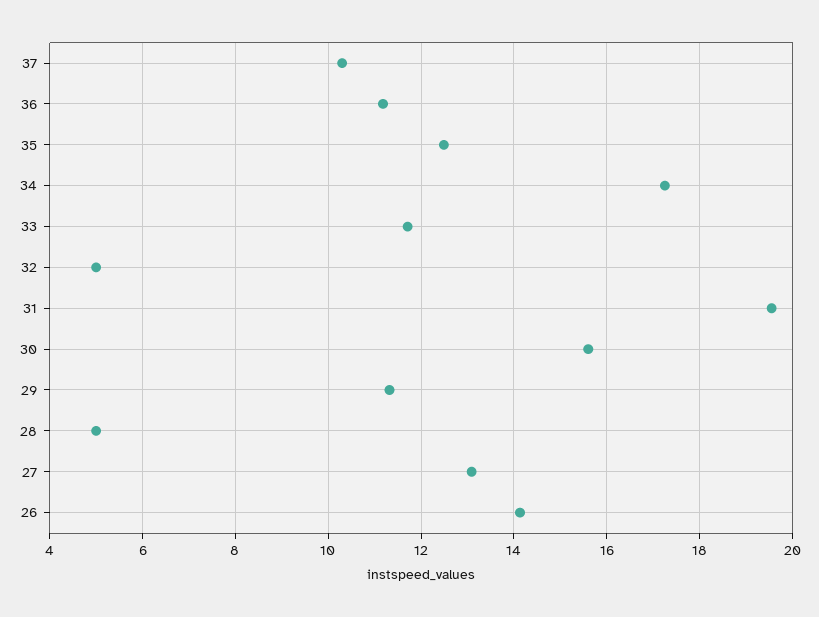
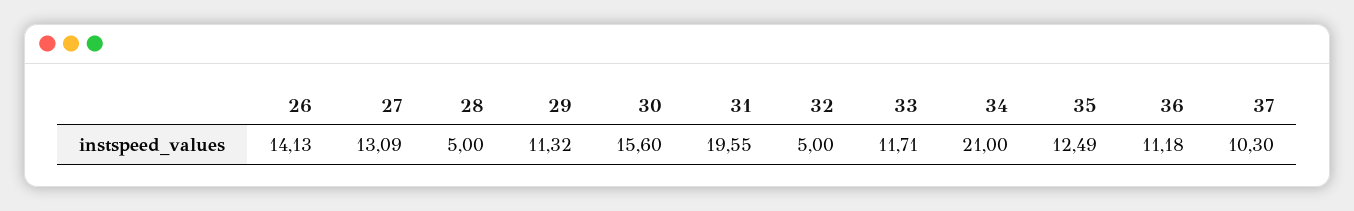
  {
    "37": 10.3,
    "36": 11.18,
    "35": 12.49,
-   "34": 17.2,
+   "34": 21,
    "33": 11.71,
    "32": 5,
    "31": 19.55,
    "30": 15.6,
    "29": 11.32,
    "28": 5,
    "27": 13.09,
    "26": 14.13
  }

